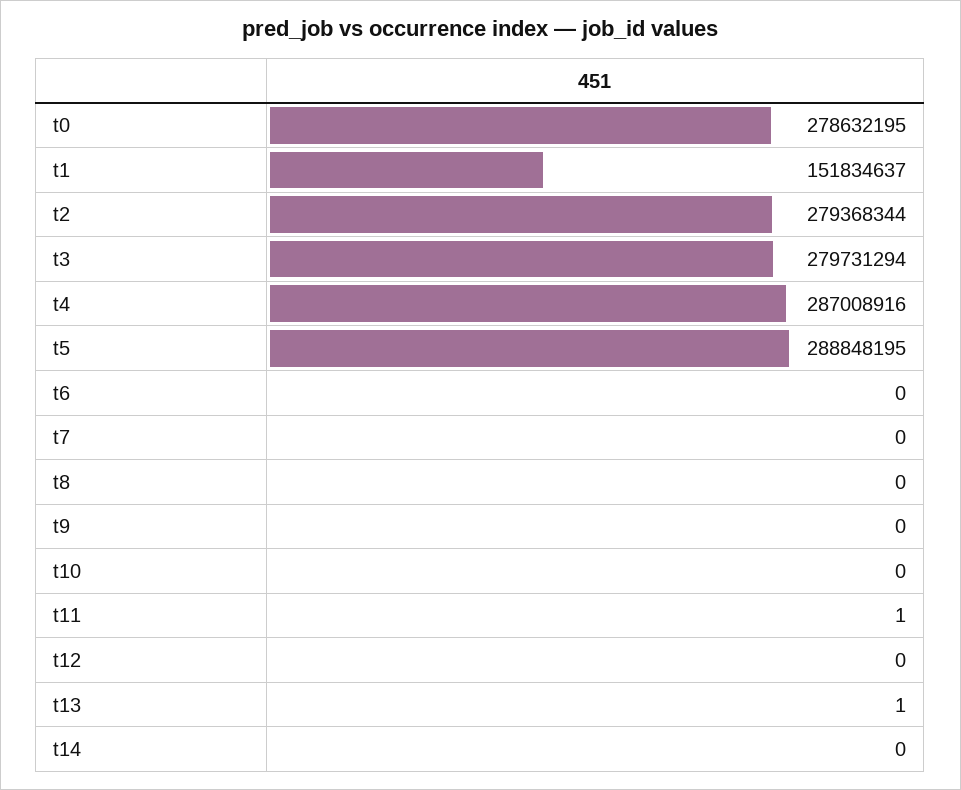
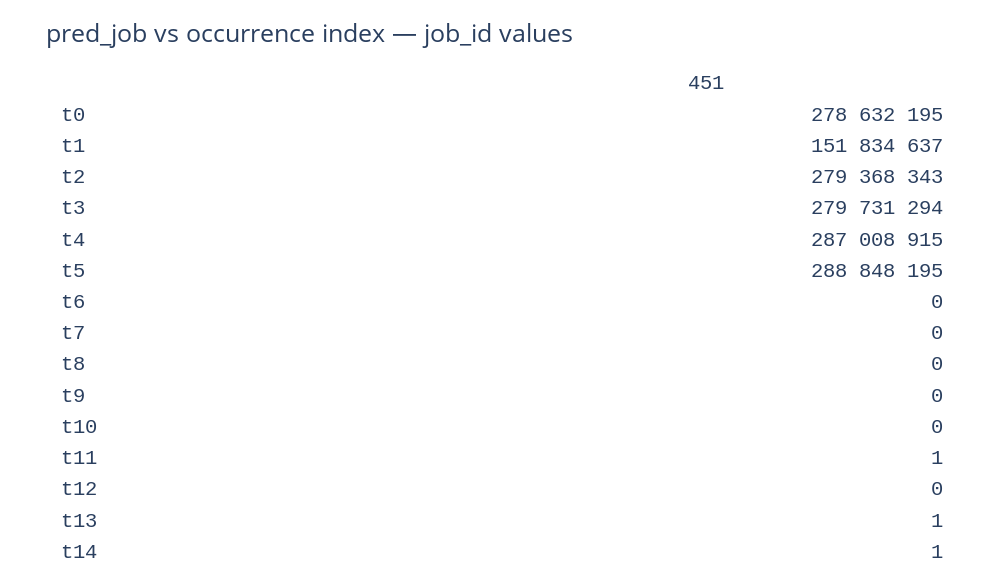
  {
    "t0": 278632195,
    "t1": 151834637,
-   "t2": 279368344,
+   "t2": 279368343,
    "t3": 279731294,
-   "t4": 287008916,
+   "t4": 287008915,
    "t5": 288848195,
    "t6": 0,
    "t7": 0,
    "t8": 0,
    "t9": 0,
    "t10": 0,
    "t11": 1,
    "t12": 0,
    "t13": 1,
-   "t14": 0
+   "t14": 1
  }

